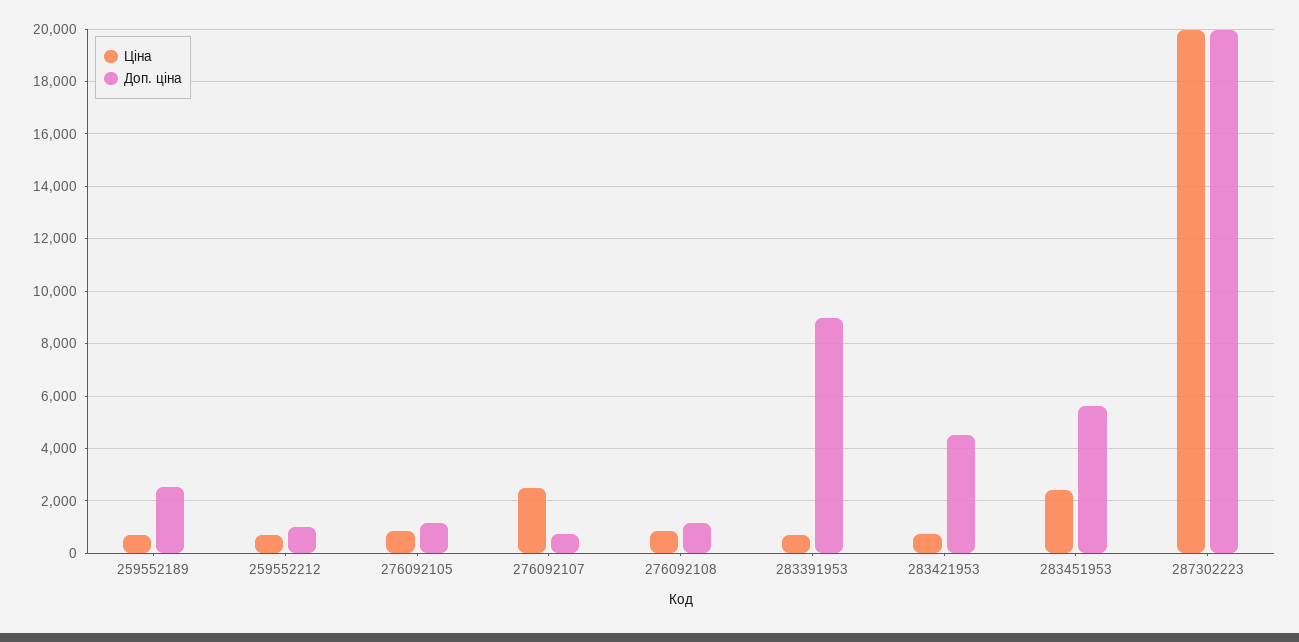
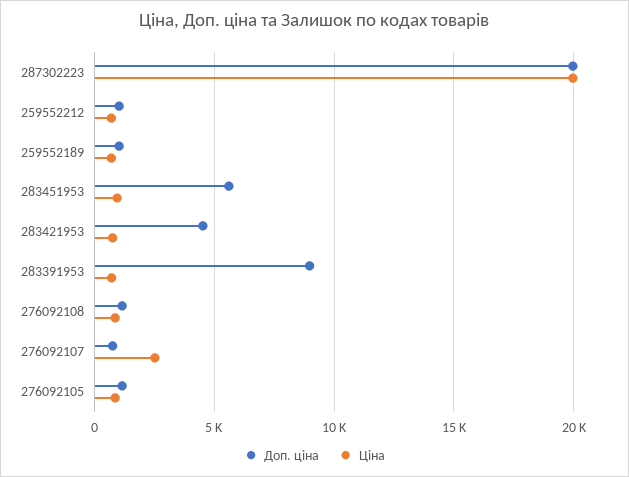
  {
    "Ціна": {
      "259552189": 750,
      "259552212": 750,
      "276092105": 750,
      "276092107": 2500,
      "276092108": 750,
      "283391953": 750,
      "283421953": 750,
-     "283451953": 2500,
+     "283451953": 1000,
      "287302223": 20000
    },
    "Доп. ціна": {
-     "259552189": 2500,
+     "259552189": 1000,
      "259552212": 1000,
      "276092105": 1250,
      "276092107": 750,
      "276092108": 1250,
      "283391953": 9000,
      "283421953": 4500,
      "283451953": 5500,
      "287302223": 20000
    }
  }

